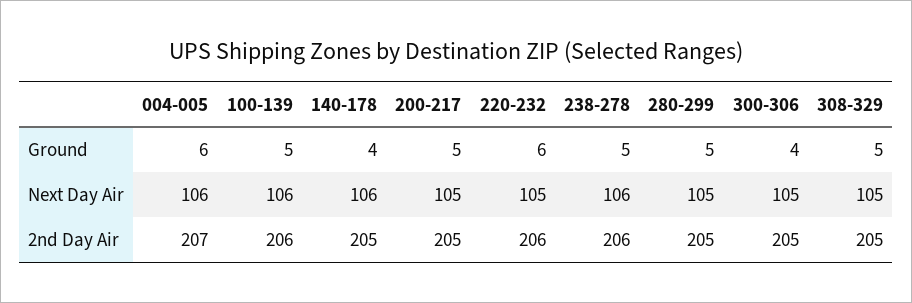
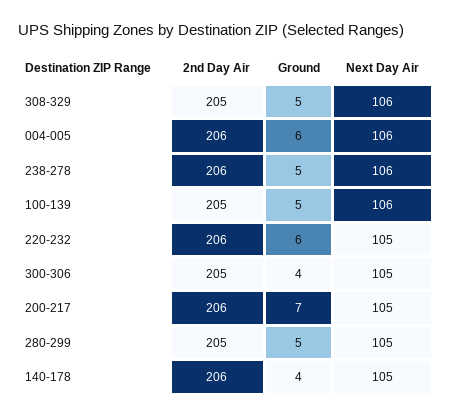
  {
    "004-005": {
      "Ground": 6,
      "Next Day Air": 106,
-     "2nd Day Air": 207
+     "2nd Day Air": 206
    },
    "100-139": {
      "Ground": 5,
      "Next Day Air": 106,
-     "2nd Day Air": 206
+     "2nd Day Air": 205
    },
    "140-178": {
      "Ground": 4,
-     "Next Day Air": 106,
+     "Next Day Air": 105,
-     "2nd Day Air": 205
+     "2nd Day Air": 206
    },
    "200-217": {
-     "Ground": 5,
+     "Ground": 7,
      "Next Day Air": 105,
-     "2nd Day Air": 205
+     "2nd Day Air": 206
    },
    "220-232": {
      "Ground": 6,
      "Next Day Air": 105,
      "2nd Day Air": 206
    },
    "238-278": {
      "Ground": 5,
      "Next Day Air": 106,
      "2nd Day Air": 206
    },
    "280-299": {
      "Ground": 5,
      "Next Day Air": 105,
      "2nd Day Air": 205
    },
    "300-306": {
      "Ground": 4,
      "Next Day Air": 105,
      "2nd Day Air": 205
    },
    "308-329": {
      "Ground": 5,
-     "Next Day Air": 105,
+     "Next Day Air": 106,
      "2nd Day Air": 205
    }
  }

